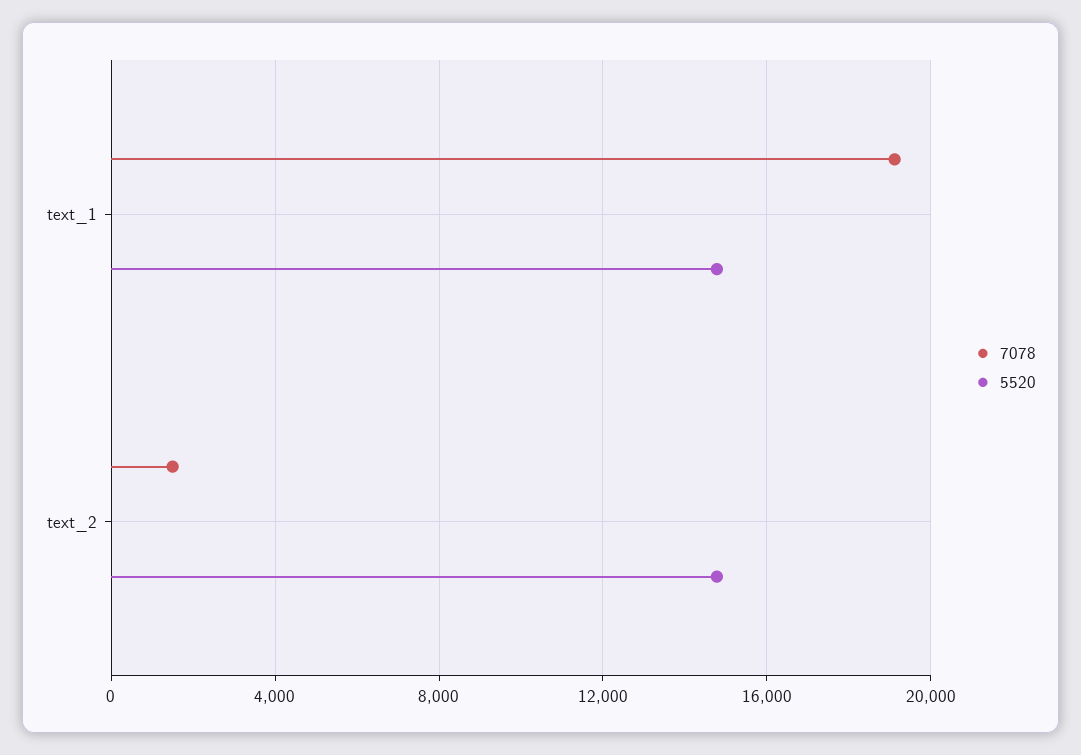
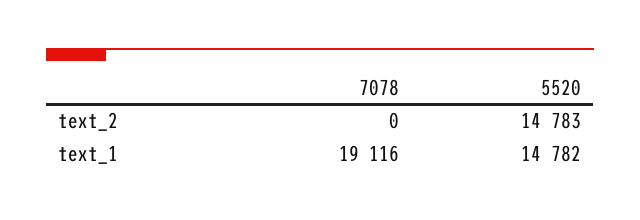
  {
    "7078": {
      "text_1": 19116,
-     "text_2": 1500
+     "text_2": 0
    },
    "5520": {
      "text_1": 14782,
      "text_2": 14783
    }
  }

